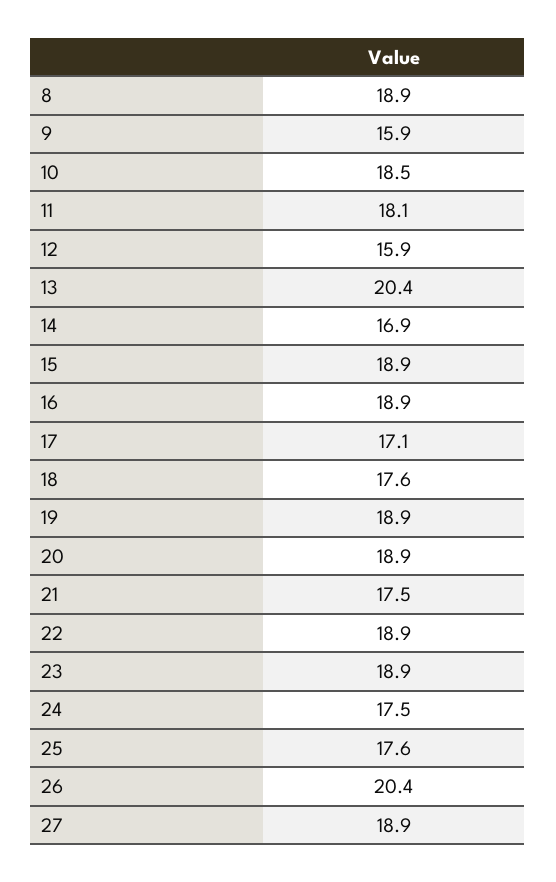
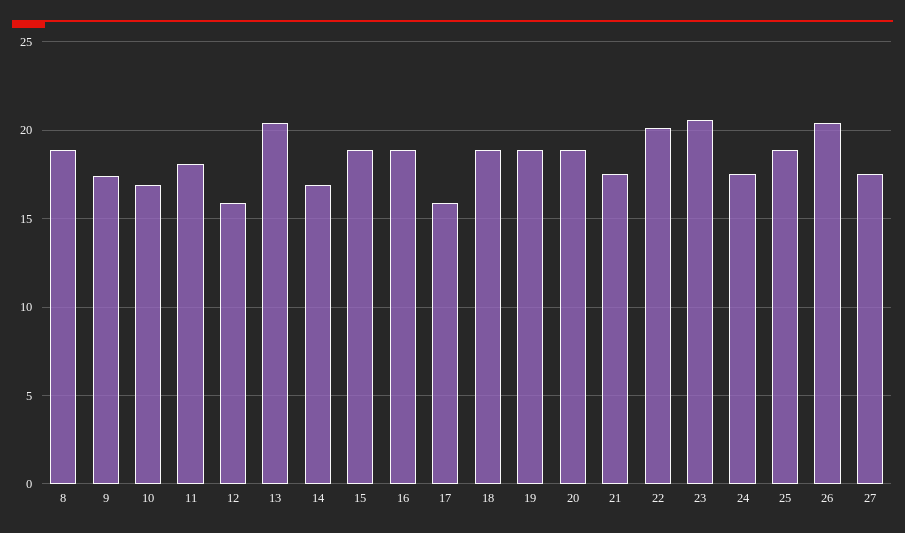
  {
    "8": 18.9,
-   "9": 15.9,
+   "9": 17.5,
-   "10": 18.5,
+   "10": 17,
    "11": 18.1,
    "12": 15.9,
    "13": 20.4,
    "14": 16.9,
    "15": 18.9,
    "16": 18.9,
-   "17": 17.1,
+   "17": 16,
-   "18": 17.6,
+   "18": 19,
    "19": 18.9,
    "20": 18.9,
    "21": 17.5,
-   "22": 18.9,
+   "22": 20,
-   "23": 18.9,
+   "23": 20.5,
    "24": 17.5,
-   "25": 17.6,
+   "25": 19,
    "26": 20.4,
-   "27": 18.9
+   "27": 17.5
  }

